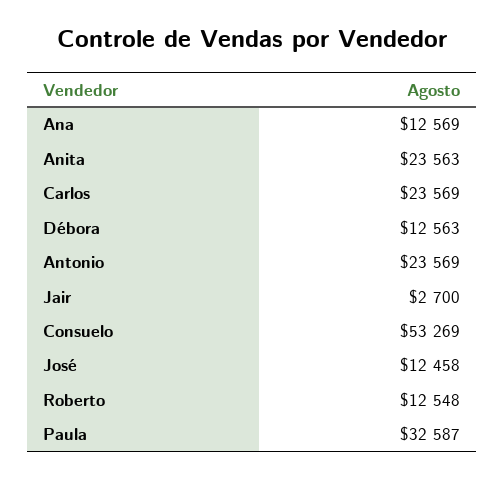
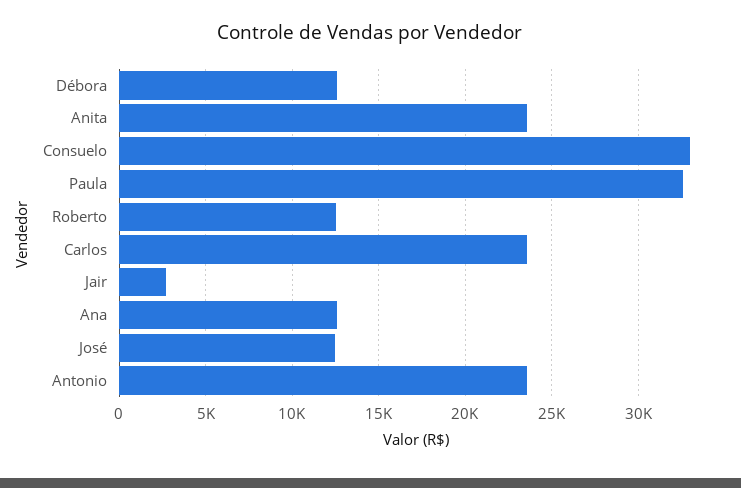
  {
    "Ana": 12569,
    "Anita": 23563,
    "Carlos": 23569,
    "Débora": 12563,
    "Antonio": 23569,
    "Jair": 2700,
-   "Consuelo": 53269,
+   "Consuelo": 33000,
    "José": 12458,
    "Roberto": 12548,
    "Paula": 32587
  }

